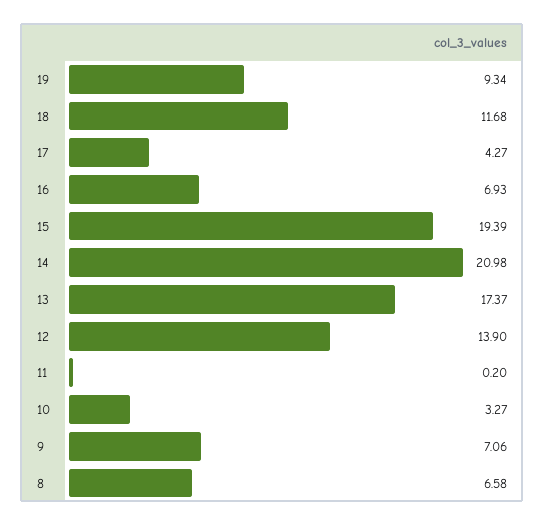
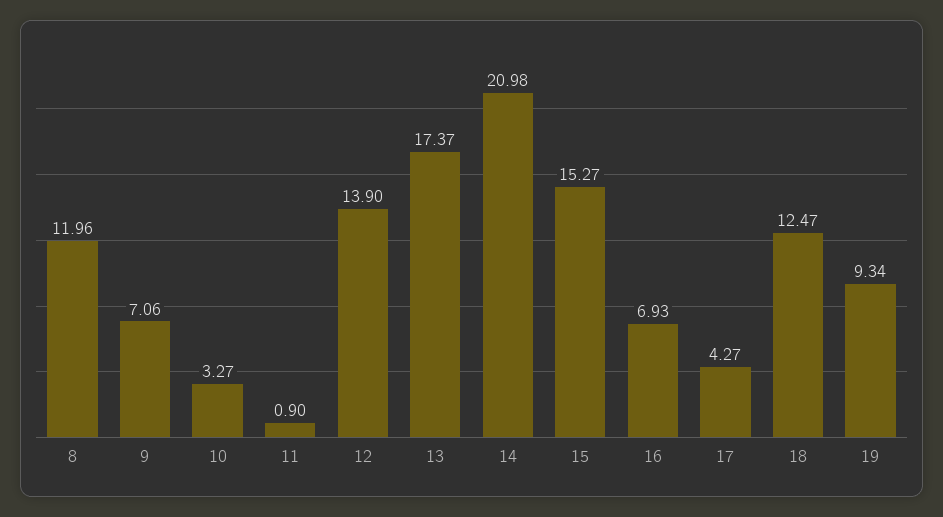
  {
    "19": 9.34,
-   "18": 11.68,
+   "18": 12.47,
    "17": 4.27,
    "16": 6.93,
-   "15": 19.39,
+   "15": 15.27,
    "14": 20.98,
    "13": 17.37,
    "12": 13.9,
-   "11": 0.2,
+   "11": 0.9,
    "10": 3.27,
    "9": 7.06,
-   "8": 6.58
+   "8": 11.96
  }

